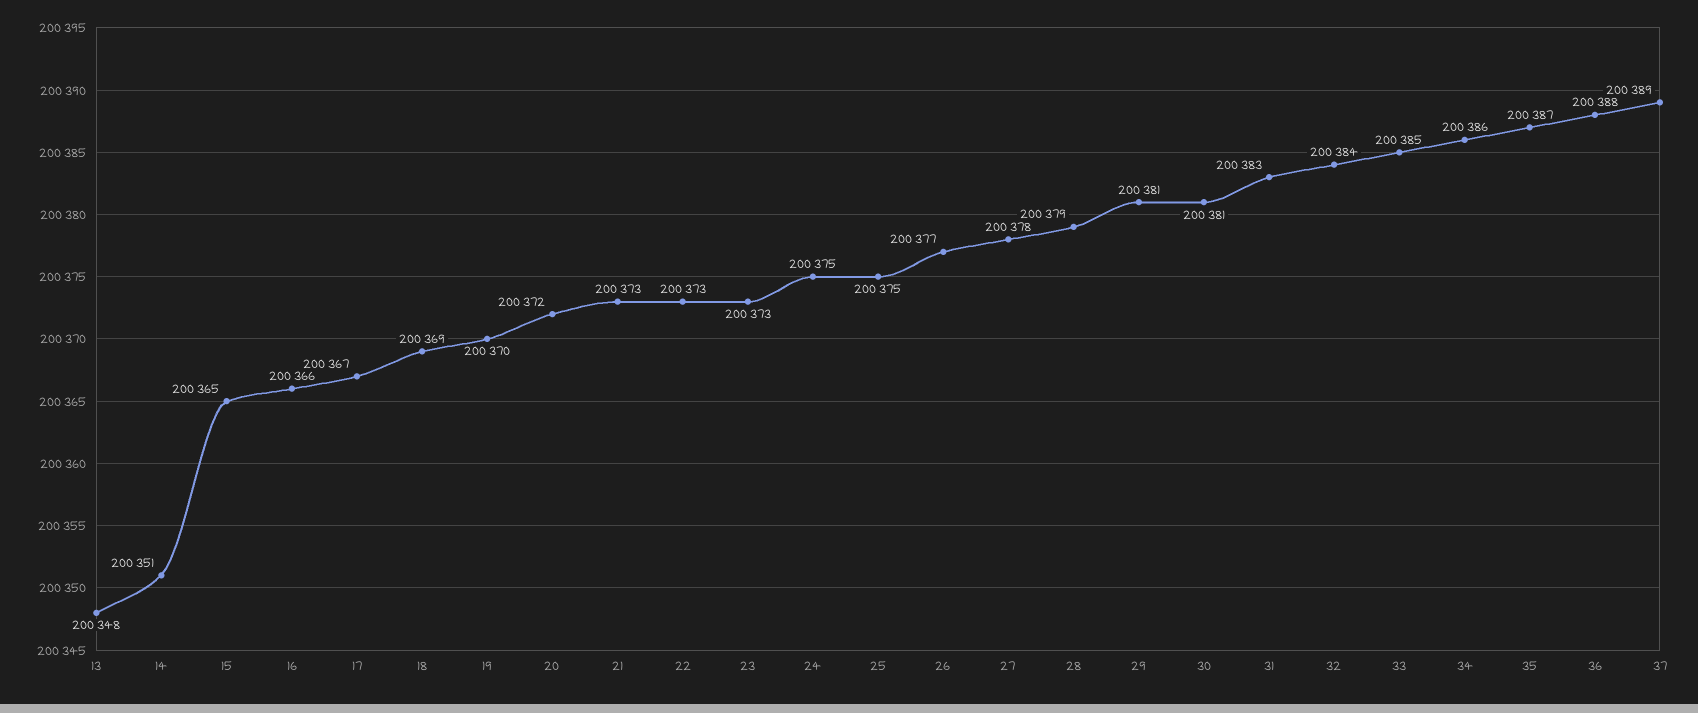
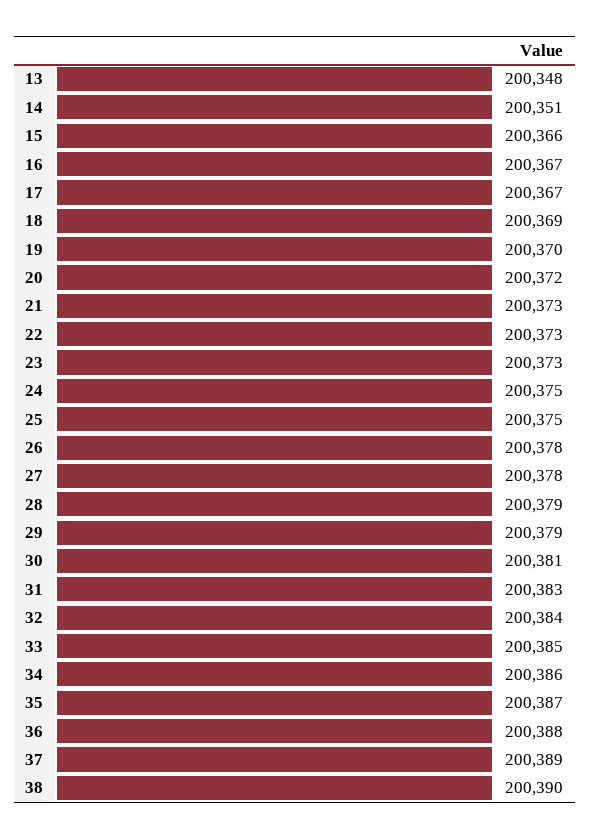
  {
    "13": 200348,
    "14": 200351,
-   "15": 200365,
+   "15": 200366,
-   "16": 200366,
+   "16": 200367,
    "17": 200367,
    "18": 200369,
    "19": 200370,
    "20": 200372,
    "21": 200373,
    "22": 200373,
    "23": 200373,
    "24": 200375,
    "25": 200375,
-   "26": 200377,
+   "26": 200378,
    "27": 200378,
    "28": 200379,
-   "29": 200381,
+   "29": 200379,
    "30": 200381,
    "31": 200383,
    "32": 200384,
    "33": 200385,
    "34": 200386,
    "35": 200387,
    "36": 200388,
-   "37": 200389
+   "37": 200389,
+   "38": 200390
  }

